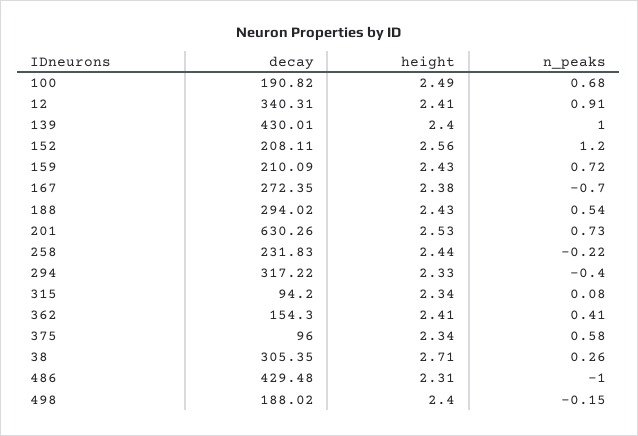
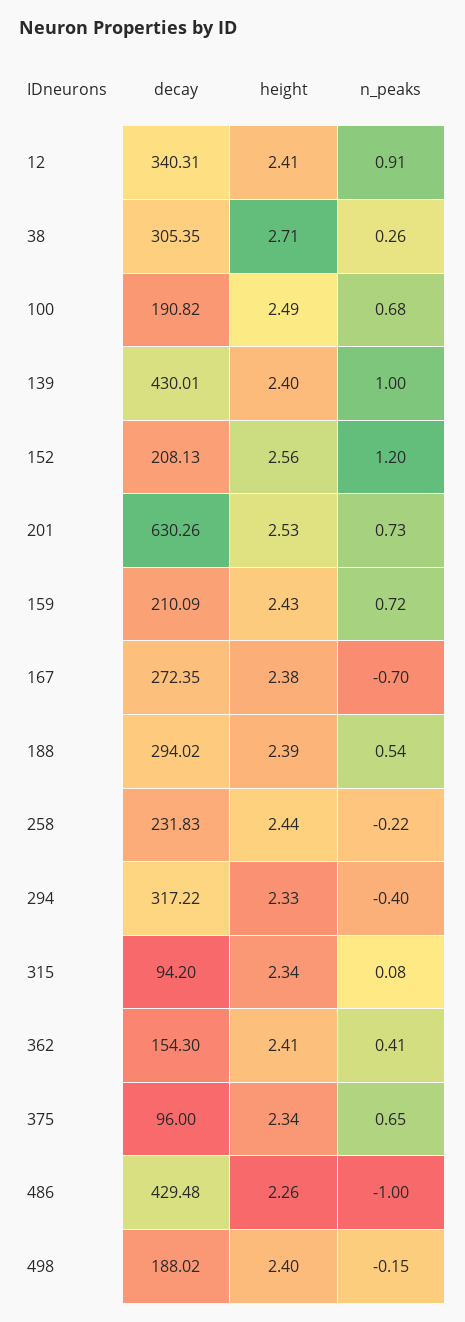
  {
    "decay": {
      "100": 190.82,
      "12": 340.31,
      "139": 430.01,
-     "152": 208.11,
+     "152": 208.13,
      "159": 210.09,
      "167": 272.35,
      "188": 294.02,
      "201": 630.26,
      "258": 231.83,
      "294": 317.22,
      "315": 94.2,
      "362": 154.3,
      "375": 96,
      "38": 305.35,
      "486": 429.48,
      "498": 188.02
    },
    "height": {
      "100": 2.49,
      "12": 2.41,
      "139": 2.4,
      "152": 2.56,
      "159": 2.43,
      "167": 2.38,
-     "188": 2.43,
+     "188": 2.39,
      "201": 2.53,
      "258": 2.44,
      "294": 2.33,
      "315": 2.34,
      "362": 2.41,
      "375": 2.34,
      "38": 2.71,
-     "486": 2.31,
+     "486": 2.26,
      "498": 2.4
    },
    "n_peaks": {
      "100": 0.68,
      "12": 0.91,
      "139": 1,
      "152": 1.2,
      "159": 0.72,
      "167": -0.7,
      "188": 0.54,
      "201": 0.73,
      "258": -0.22,
      "294": -0.4,
      "315": 0.08,
      "362": 0.41,
-     "375": 0.58,
+     "375": 0.65,
      "38": 0.26,
      "486": -1,
      "498": -0.15
    }
  }

